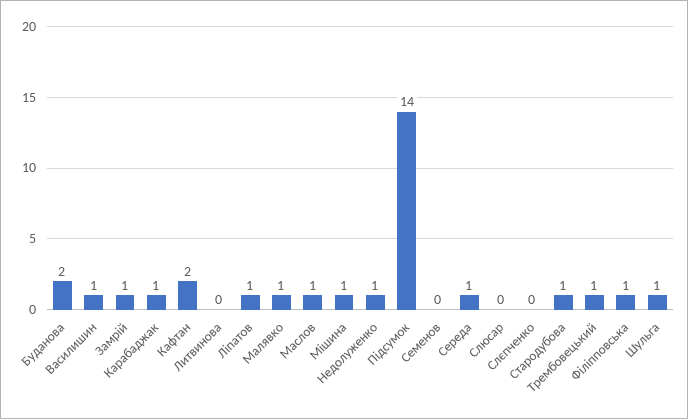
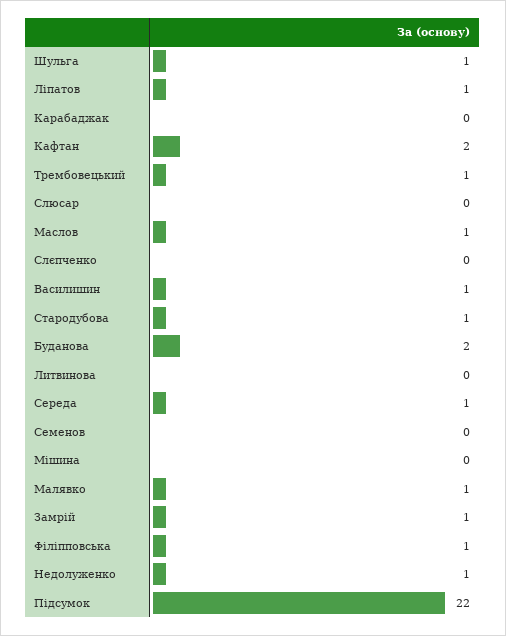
  {
    "Буданова": 2,
    "Василишин": 1,
    "Замрій": 1,
-   "Карабаджак": 1,
+   "Карабаджак": 0,
    "Кафтан": 2,
    "Литвинова": 0,
    "Ліпатов": 1,
    "Малявко": 1,
    "Маслов": 1,
-   "Мішина": 1,
+   "Мішина": 0,
    "Недолуженко": 1,
-   "Підсумок": 14,
+   "Підсумок": 22,
    "Семенов": 0,
    "Середа": 1,
    "Слюсар": 0,
    "Слєпченко": 0,
    "Стародубова": 1,
    "Трембовецький": 1,
    "Філіпповська": 1,
    "Шульга": 1
  }

